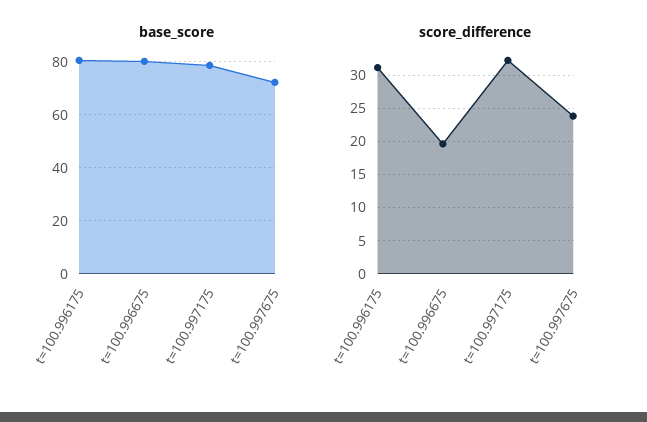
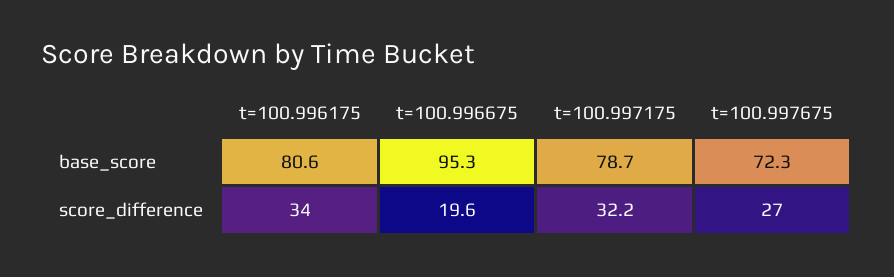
  {
    "base_score": {
      "t=100.996175": 80.6,
-     "t=100.996675": 80,
+     "t=100.996675": 95.3,
      "t=100.997175": 78.7,
      "t=100.997675": 72.3
    },
    "score_difference": {
-     "t=100.996175": 31,
+     "t=100.996175": 34,
      "t=100.996675": 19.6,
      "t=100.997175": 32.2,
-     "t=100.997675": 24
+     "t=100.997675": 27
    }
  }

